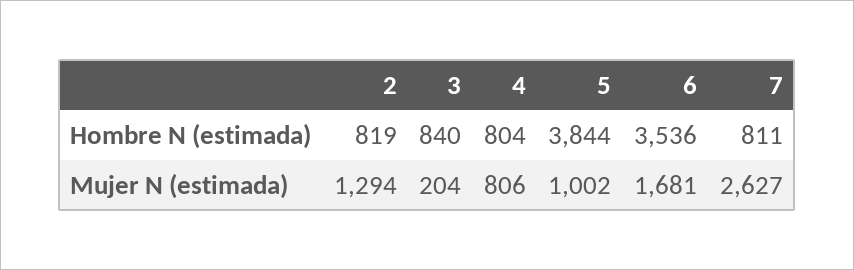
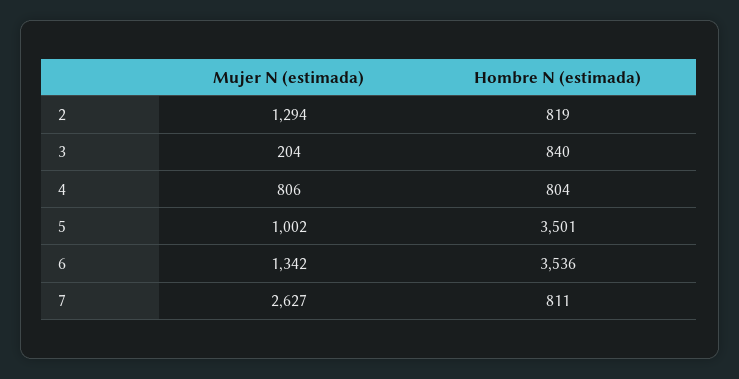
  {
    "2": {
      "Hombre N (estimada)": 819,
      "Mujer N (estimada)": 1294
    },
    "3": {
      "Hombre N (estimada)": 840,
      "Mujer N (estimada)": 204
    },
    "4": {
      "Hombre N (estimada)": 804,
      "Mujer N (estimada)": 806
    },
    "5": {
-     "Hombre N (estimada)": 3844,
+     "Hombre N (estimada)": 3501,
      "Mujer N (estimada)": 1002
    },
    "6": {
      "Hombre N (estimada)": 3536,
-     "Mujer N (estimada)": 1681
+     "Mujer N (estimada)": 1342
    },
    "7": {
      "Hombre N (estimada)": 811,
      "Mujer N (estimada)": 2627
    }
  }

